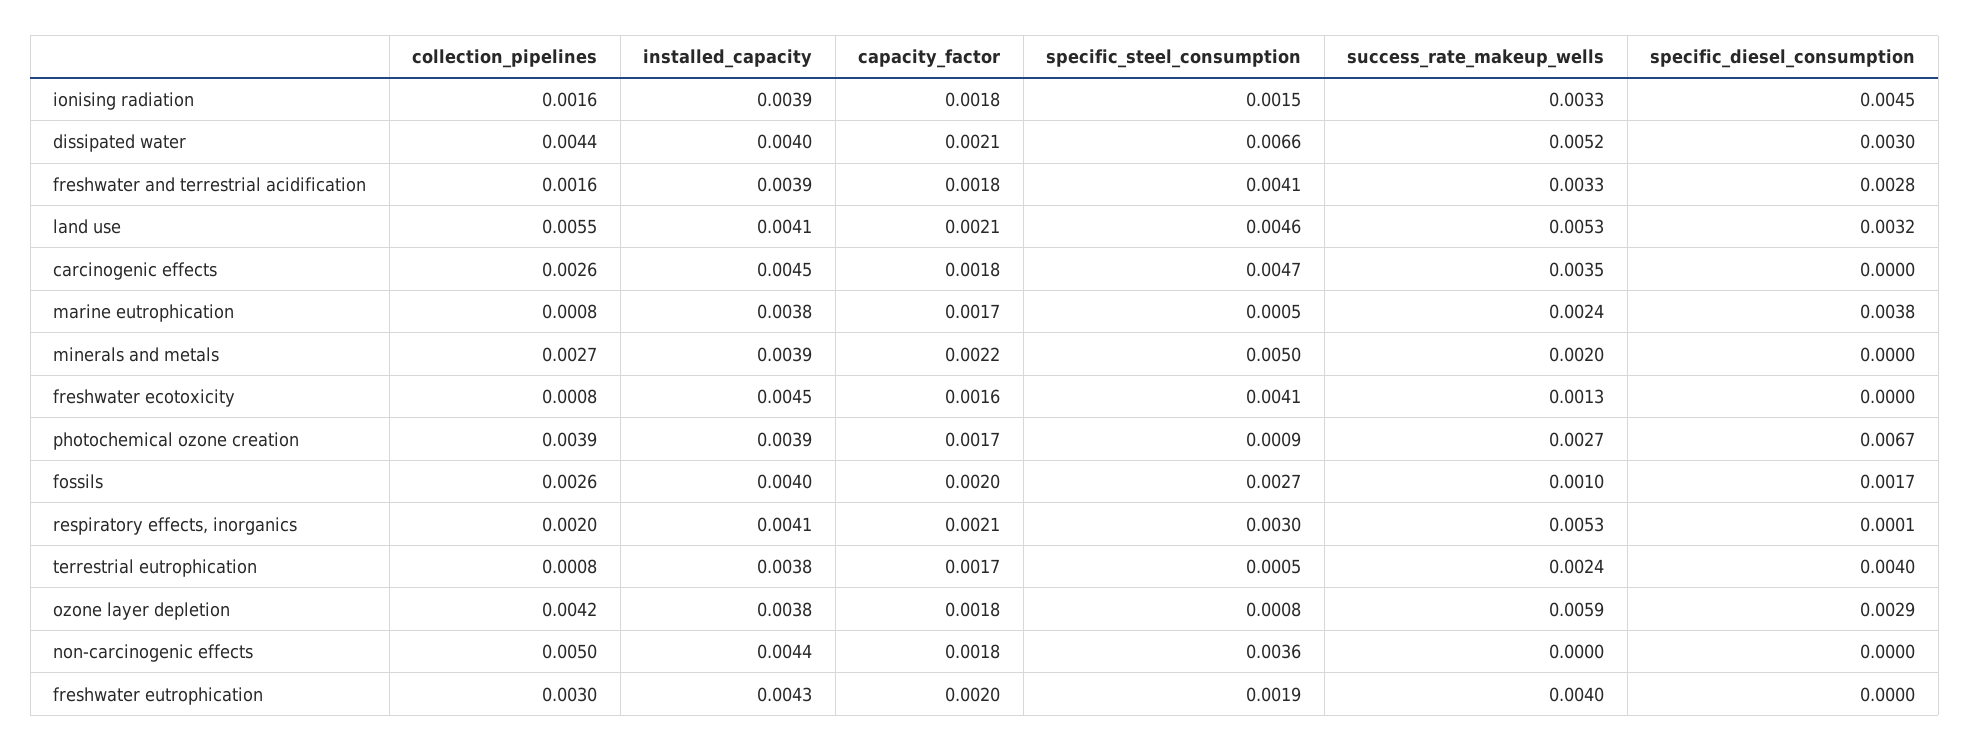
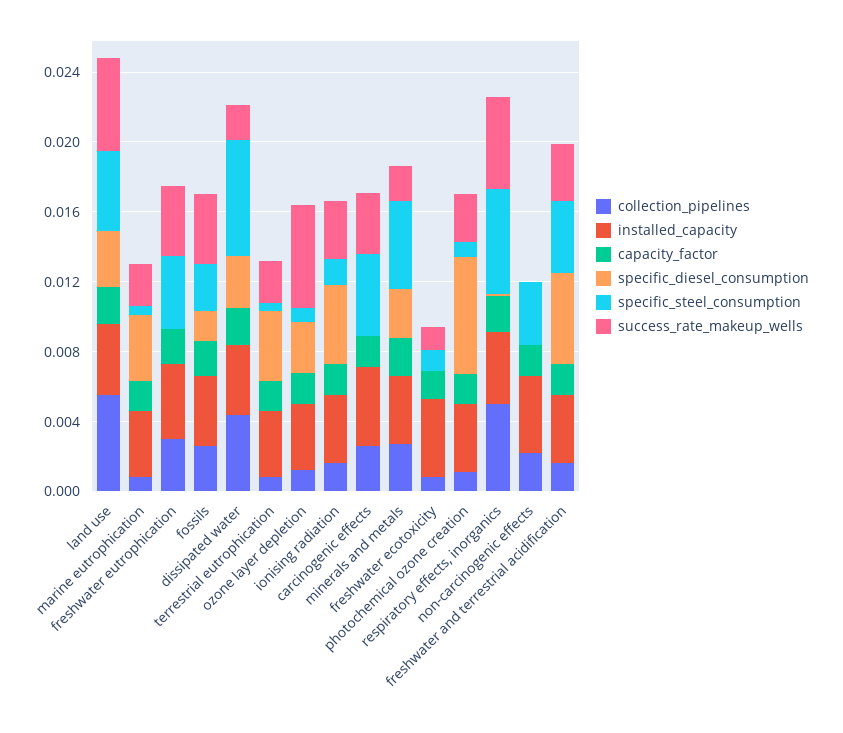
  {
    "collection_pipelines": {
      "ionising radiation": 0.0016,
      "dissipated water": 0.0044,
      "freshwater and terrestrial acidification": 0.0016,
      "land use": 0.0055,
      "carcinogenic effects": 0.0026,
      "marine eutrophication": 0.0008,
      "minerals and metals": 0.0027,
      "freshwater ecotoxicity": 0.0008,
-     "photochemical ozone creation": 0.0039,
+     "photochemical ozone creation": 0.001,
      "fossils": 0.0026,
-     "respiratory effects, inorganics": 0.002,
+     "respiratory effects, inorganics": 0.005,
      "terrestrial eutrophication": 0.0008,
-     "ozone layer depletion": 0.0042,
+     "ozone layer depletion": 0.001,
-     "non-carcinogenic effects": 0.005,
+     "non-carcinogenic effects": 0.002,
      "freshwater eutrophication": 0.003
    },
    "installed_capacity": {
      "ionising radiation": 0.0039,
      "dissipated water": 0.004,
      "freshwater and terrestrial acidification": 0.0039,
      "land use": 0.0041,
      "carcinogenic effects": 0.0045,
      "marine eutrophication": 0.0038,
      "minerals and metals": 0.0039,
      "freshwater ecotoxicity": 0.0045,
      "photochemical ozone creation": 0.0039,
      "fossils": 0.004,
      "respiratory effects, inorganics": 0.0041,
      "terrestrial eutrophication": 0.0038,
      "ozone layer depletion": 0.0038,
      "non-carcinogenic effects": 0.0044,
      "freshwater eutrophication": 0.0043
    },
    "capacity_factor": {
      "ionising radiation": 0.0018,
      "dissipated water": 0.0021,
      "freshwater and terrestrial acidification": 0.0018,
      "land use": 0.0021,
      "carcinogenic effects": 0.0018,
      "marine eutrophication": 0.0017,
      "minerals and metals": 0.0022,
      "freshwater ecotoxicity": 0.0016,
      "photochemical ozone creation": 0.0017,
      "fossils": 0.002,
      "respiratory effects, inorganics": 0.0021,
      "terrestrial eutrophication": 0.0017,
      "ozone layer depletion": 0.0018,
      "non-carcinogenic effects": 0.0018,
      "freshwater eutrophication": 0.002
    },
    "specific_steel_consumption": {
      "ionising radiation": 0.0015,
      "dissipated water": 0.0066,
      "freshwater and terrestrial acidification": 0.0041,
      "land use": 0.0046,
      "carcinogenic effects": 0.0047,
      "marine eutrophication": 0.0005,
      "minerals and metals": 0.005,
-     "freshwater ecotoxicity": 0.0041,
+     "freshwater ecotoxicity": 0.001,
      "photochemical ozone creation": 0.0009,
      "fossils": 0.0027,
-     "respiratory effects, inorganics": 0.003,
+     "respiratory effects, inorganics": 0.006,
      "terrestrial eutrophication": 0.0005,
      "ozone layer depletion": 0.0008,
      "non-carcinogenic effects": 0.0036,
-     "freshwater eutrophication": 0.0019
+     "freshwater eutrophication": 0.004
    },
    "success_rate_makeup_wells": {
      "ionising radiation": 0.0033,
-     "dissipated water": 0.0052,
+     "dissipated water": 0.002,
      "freshwater and terrestrial acidification": 0.0033,
      "land use": 0.0053,
      "carcinogenic effects": 0.0035,
      "marine eutrophication": 0.0024,
      "minerals and metals": 0.002,
      "freshwater ecotoxicity": 0.0013,
      "photochemical ozone creation": 0.0027,
-     "fossils": 0.001,
+     "fossils": 0.004,
      "respiratory effects, inorganics": 0.0053,
      "terrestrial eutrophication": 0.0024,
      "ozone layer depletion": 0.0059,
      "non-carcinogenic effects": 0,
      "freshwater eutrophication": 0.004
    },
    "specific_diesel_consumption": {
      "ionising radiation": 0.0045,
      "dissipated water": 0.003,
-     "freshwater and terrestrial acidification": 0.0028,
+     "freshwater and terrestrial acidification": 0.005,
      "land use": 0.0032,
      "carcinogenic effects": 0,
      "marine eutrophication": 0.0038,
-     "minerals and metals": 0,
+     "minerals and metals": 0.003,
      "freshwater ecotoxicity": 0,
      "photochemical ozone creation": 0.0067,
      "fossils": 0.0017,
      "respiratory effects, inorganics": 0.0001,
      "terrestrial eutrophication": 0.004,
      "ozone layer depletion": 0.0029,
      "non-carcinogenic effects": 0,
      "freshwater eutrophication": 0
    }
  }

